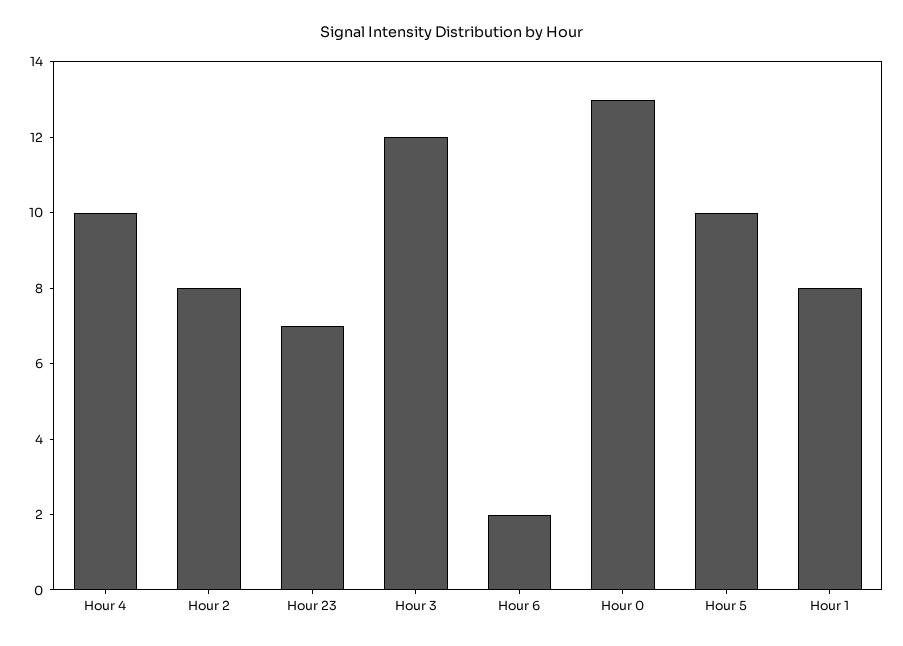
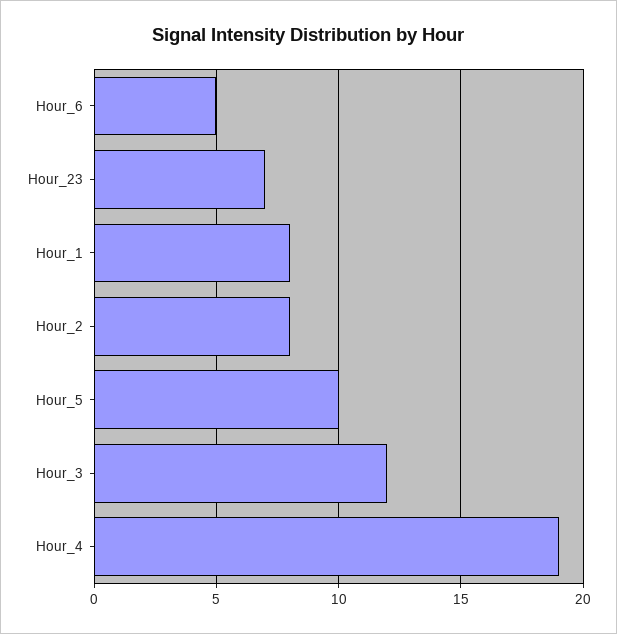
  {
-   "Hour 4": 10,
+   "Hour 4": 19,
    "Hour 2": 8,
    "Hour 23": 7,
    "Hour 3": 12,
-   "Hour 6": 2,
+   "Hour 6": 5,
-   "Hour 0": 13,
    "Hour 5": 10,
    "Hour 1": 8
  }

